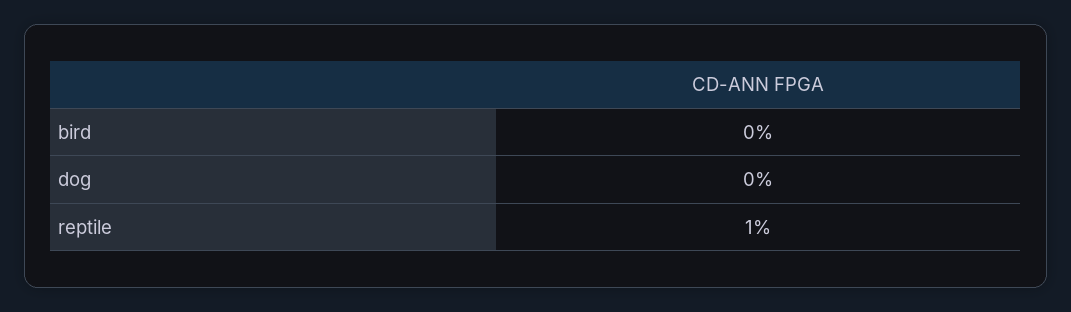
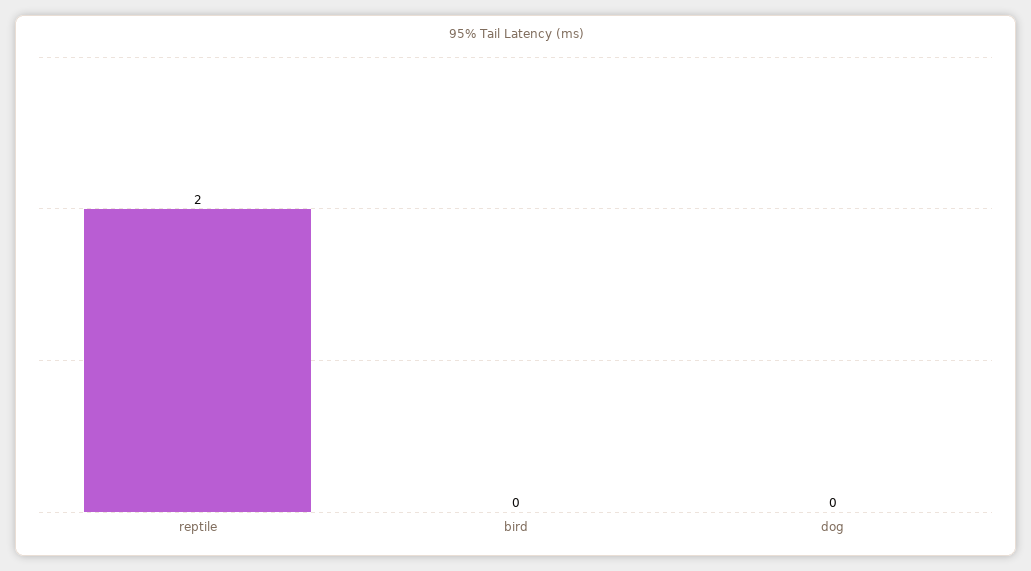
  {
    "bird": 0,
    "dog": 0,
-   "reptile": 1
+   "reptile": 2
  }

